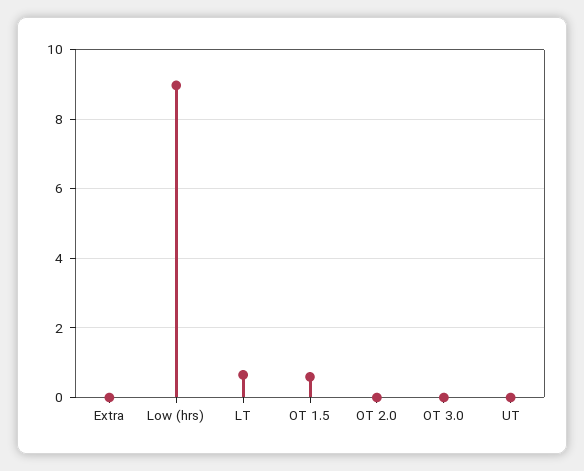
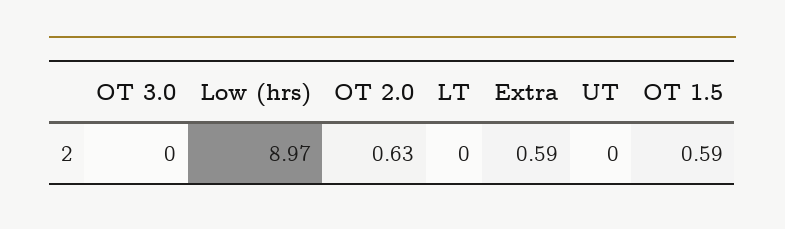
  {
-   "Extra": 0,
+   "Extra": 0.59,
    "Low (hrs)": 8.97,
-   "LT": 0.6,
+   "LT": 0,
    "OT 1.5": 0.59,
-   "OT 2.0": 0,
+   "OT 2.0": 0.63,
    "OT 3.0": 0,
    "UT": 0
  }

